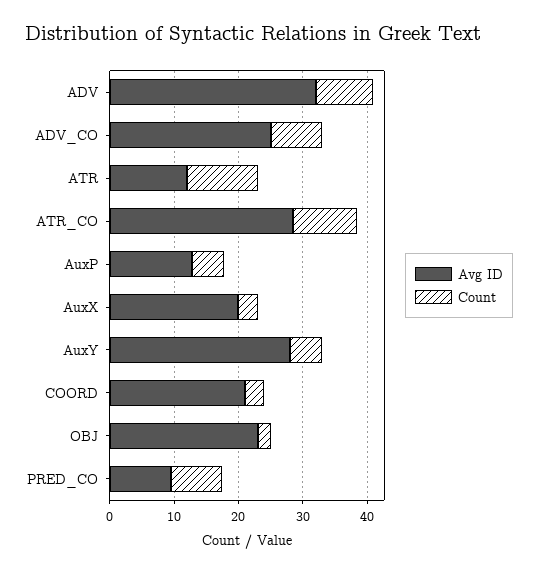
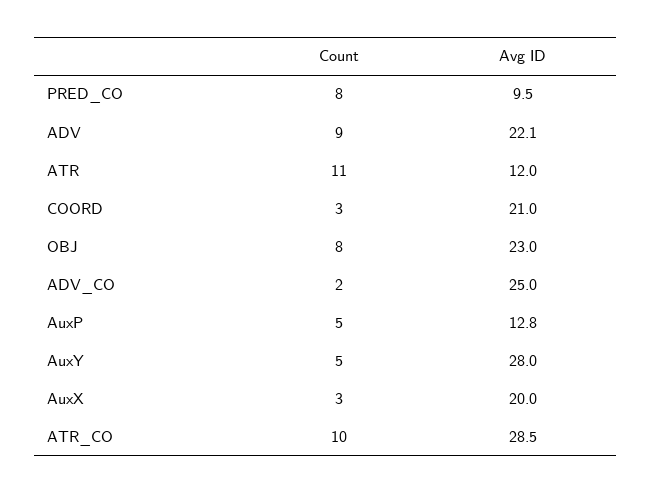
  {
    "Avg ID": {
-     "ADV": 32,
+     "ADV": 22.1,
      "ADV_CO": 25,
      "ATR": 12,
      "ATR_CO": 28.5,
      "AuxP": 12.8,
      "AuxX": 20,
      "AuxY": 28,
      "COORD": 21,
      "OBJ": 23,
      "PRED_CO": 9.5
    },
    "Count": {
      "ADV": 9,
-     "ADV_CO": 8,
+     "ADV_CO": 2,
      "ATR": 11,
      "ATR_CO": 10,
      "AuxP": 5,
      "AuxX": 3,
      "AuxY": 5,
      "COORD": 3,
-     "OBJ": 2,
+     "OBJ": 8,
      "PRED_CO": 8
    }
  }

